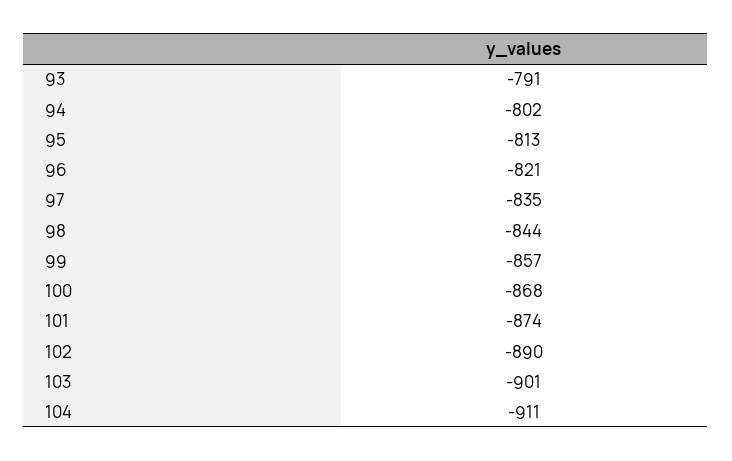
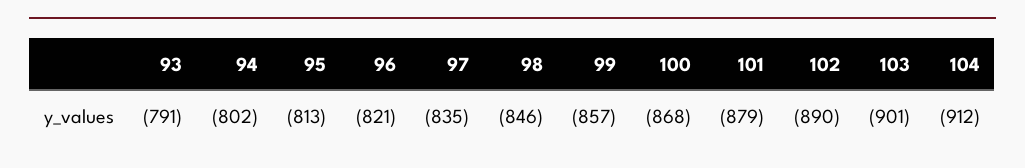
  {
    "93": -791,
    "94": -802,
    "95": -813,
    "96": -821,
    "97": -835,
-   "98": -844,
+   "98": -846,
    "99": -857,
    "100": -868,
-   "101": -874,
+   "101": -879,
    "102": -890,
    "103": -901,
-   "104": -911
+   "104": -912
  }

